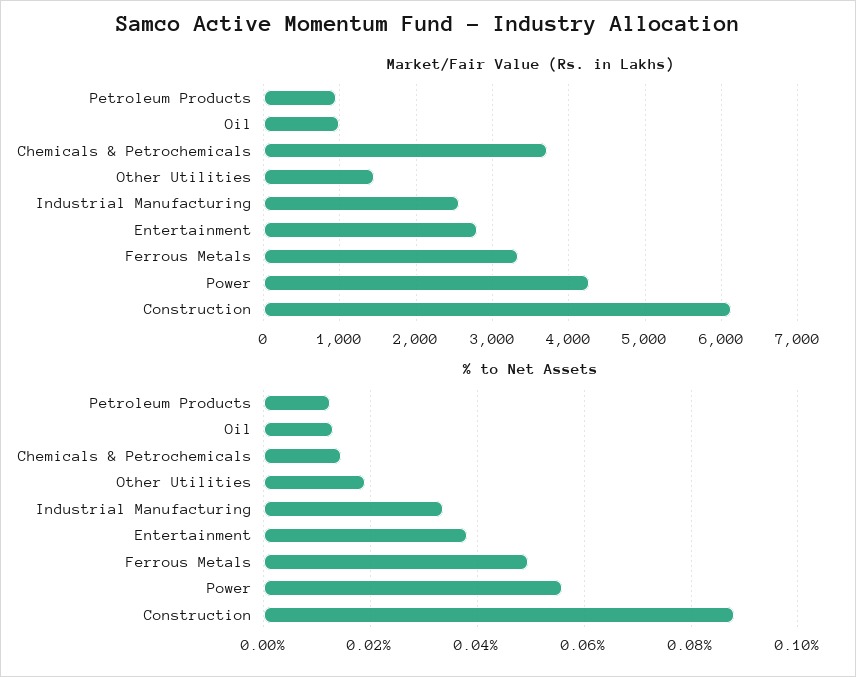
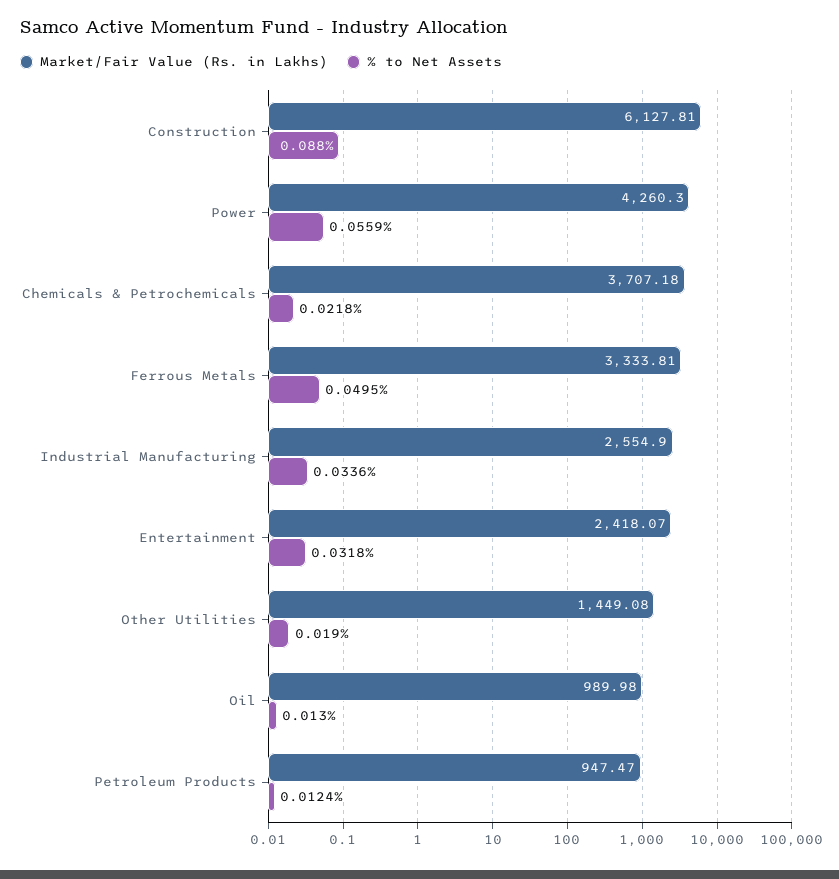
  {
    "Market/Fair Value (Rs. in Lakhs)": {
      "Petroleum Products": 947.47,
      "Oil": 989.98,
      "Chemicals & Petrochemicals": 3707.18,
      "Other Utilities": 1449.08,
      "Industrial Manufacturing": 2554.9,
-     "Entertainment": 2800,
+     "Entertainment": 2418.07,
      "Ferrous Metals": 3333.81,
      "Power": 4260.3,
      "Construction": 6127.81
    },
    "% to Net Assets": {
      "Petroleum Products": 0.0124,
      "Oil": 0.013,
-     "Chemicals & Petrochemicals": 0.014,
+     "Chemicals & Petrochemicals": 0.0218,
      "Other Utilities": 0.019,
      "Industrial Manufacturing": 0.0336,
-     "Entertainment": 0.038,
+     "Entertainment": 0.0318,
      "Ferrous Metals": 0.0495,
      "Power": 0.0559,
      "Construction": 0.088
    }
  }

